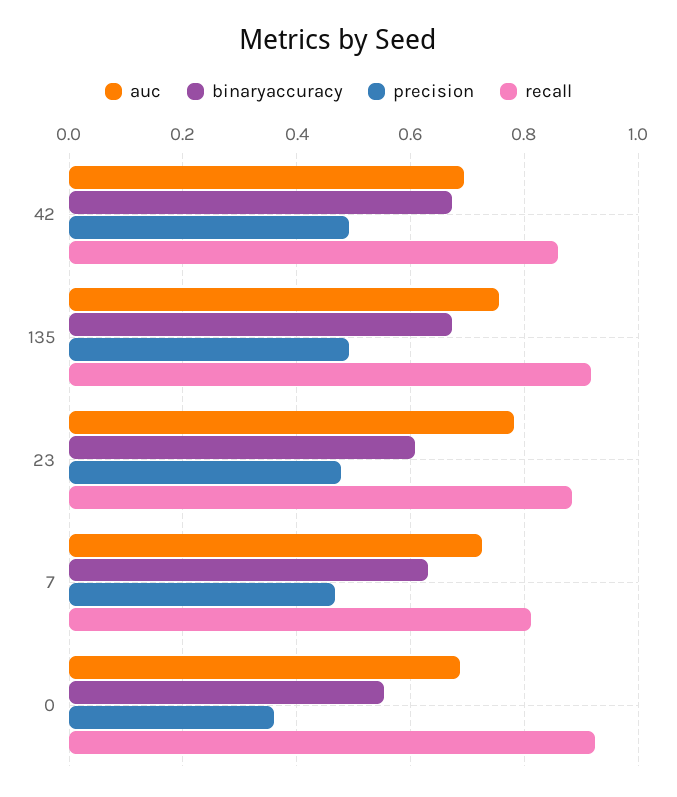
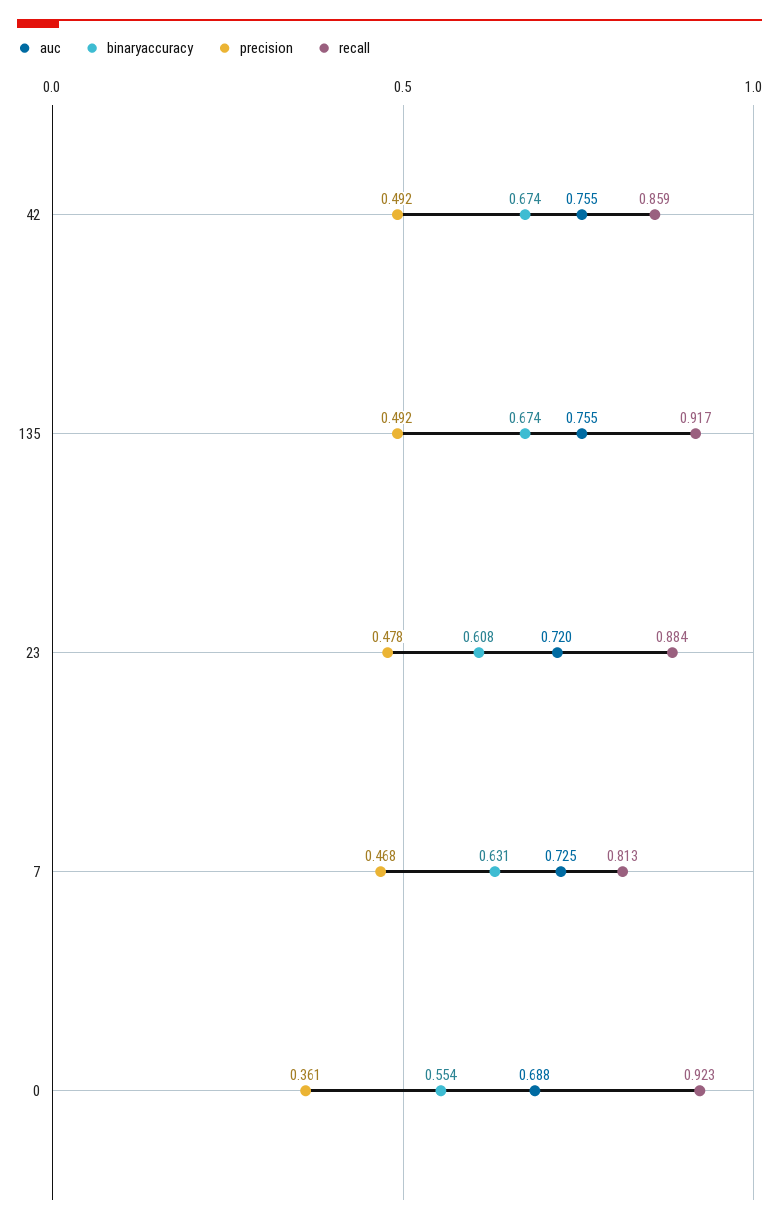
  {
    "auc": {
-     "42": 0.7,
+     "42": 0.755,
      "135": 0.755,
-     "23": 0.78,
+     "23": 0.72,
      "7": 0.725,
      "0": 0.688
    },
    "binaryaccuracy": {
      "42": 0.674,
      "135": 0.674,
      "23": 0.608,
      "7": 0.631,
      "0": 0.554
    },
    "precision": {
      "42": 0.492,
      "135": 0.492,
      "23": 0.478,
      "7": 0.468,
      "0": 0.361
    },
    "recall": {
      "42": 0.859,
      "135": 0.917,
      "23": 0.884,
      "7": 0.813,
      "0": 0.923
    }
  }

